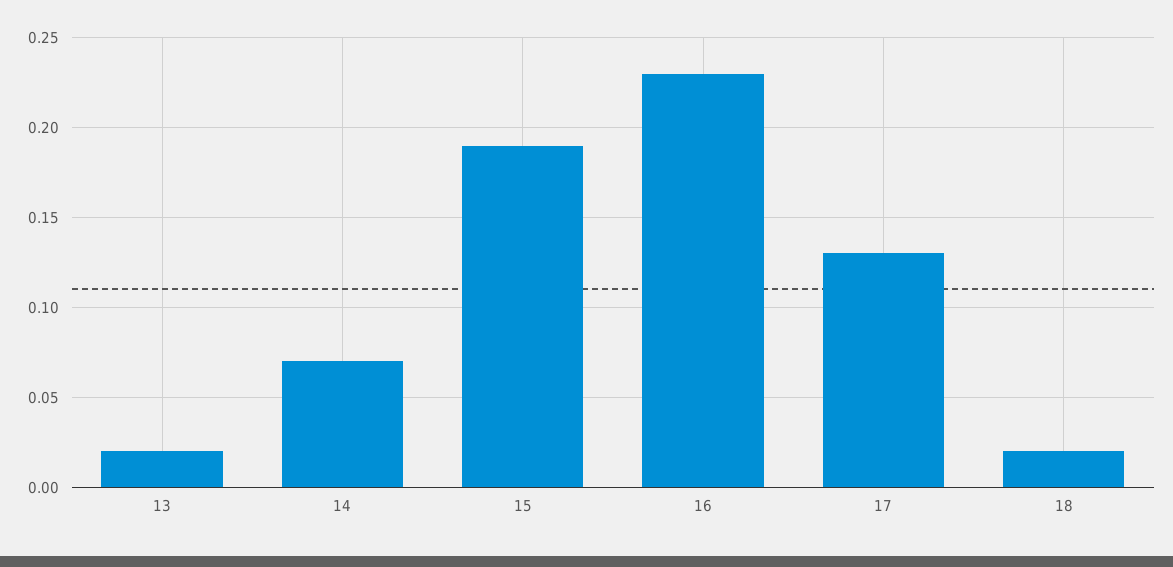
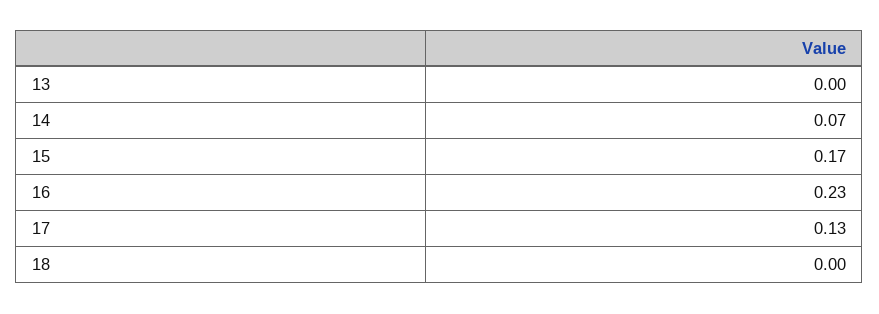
  {
-   "13": 0.02,
+   "13": 0,
    "14": 0.07,
-   "15": 0.19,
+   "15": 0.17,
    "16": 0.23,
    "17": 0.13,
-   "18": 0.02
+   "18": 0
  }

